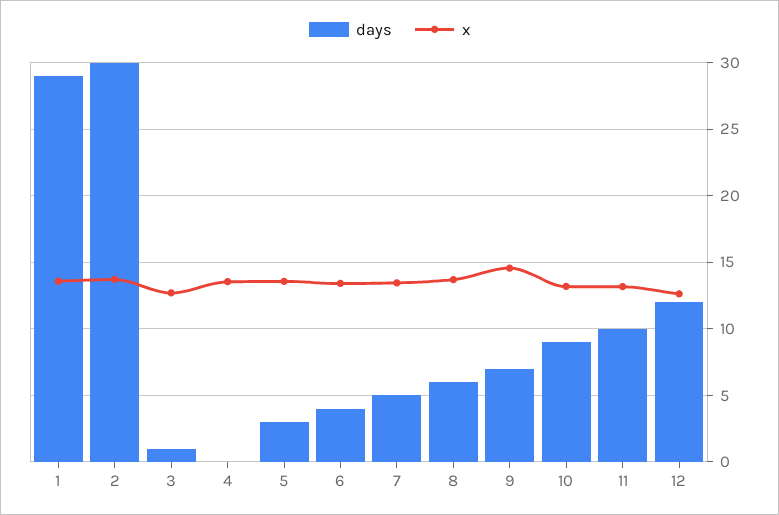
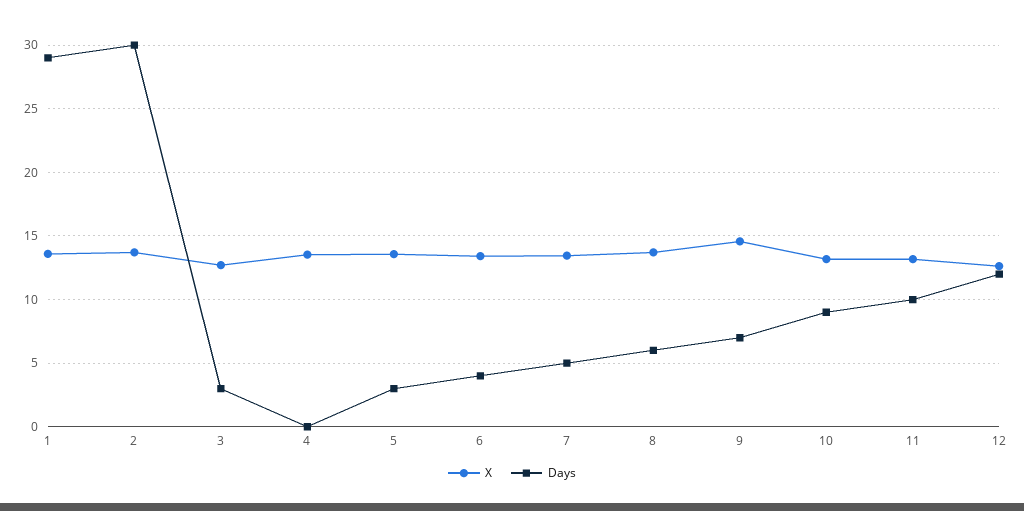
  {
    "days": {
      "1": 29,
      "2": 30,
-     "3": 1,
+     "3": 3,
      "4": 0,
      "5": 3,
      "6": 4,
      "7": 5,
      "8": 6,
      "9": 7,
      "10": 9,
      "11": 10,
      "12": 12
    },
    "x": {
      "1": 13.5,
      "2": 13.5,
      "3": 12.5,
      "4": 13.5,
      "5": 13.5,
      "6": 13.5,
      "7": 13.5,
      "8": 13.5,
      "9": 14.5,
      "10": 13,
      "11": 13,
      "12": 12.5
    }
  }

